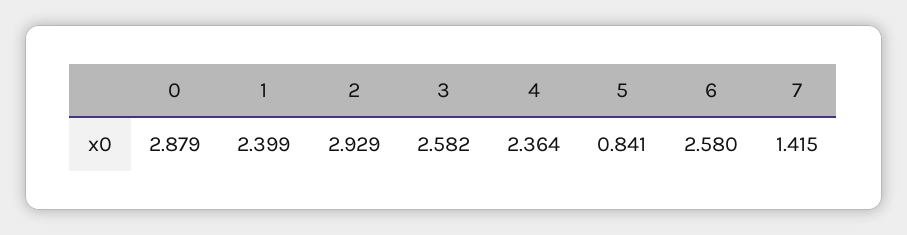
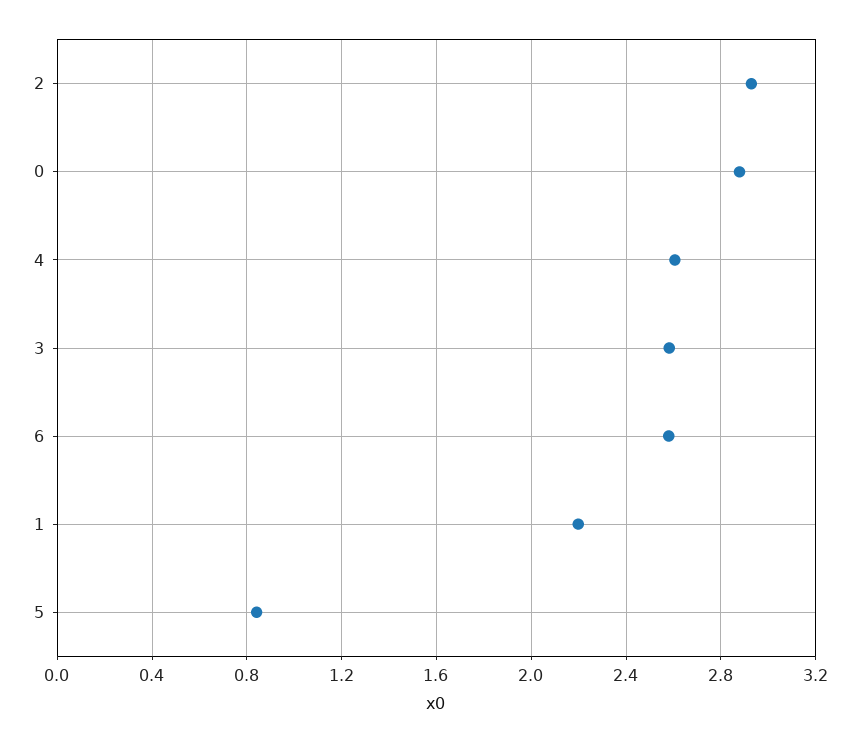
  {
    "0": 2.879,
-   "1": 2.399,
+   "1": 2.2,
    "2": 2.929,
    "3": 2.582,
-   "4": 2.364,
+   "4": 2.6,
    "5": 0.841,
-   "6": 2.58,
+   "6": 2.58
-   "7": 1.415
  }

